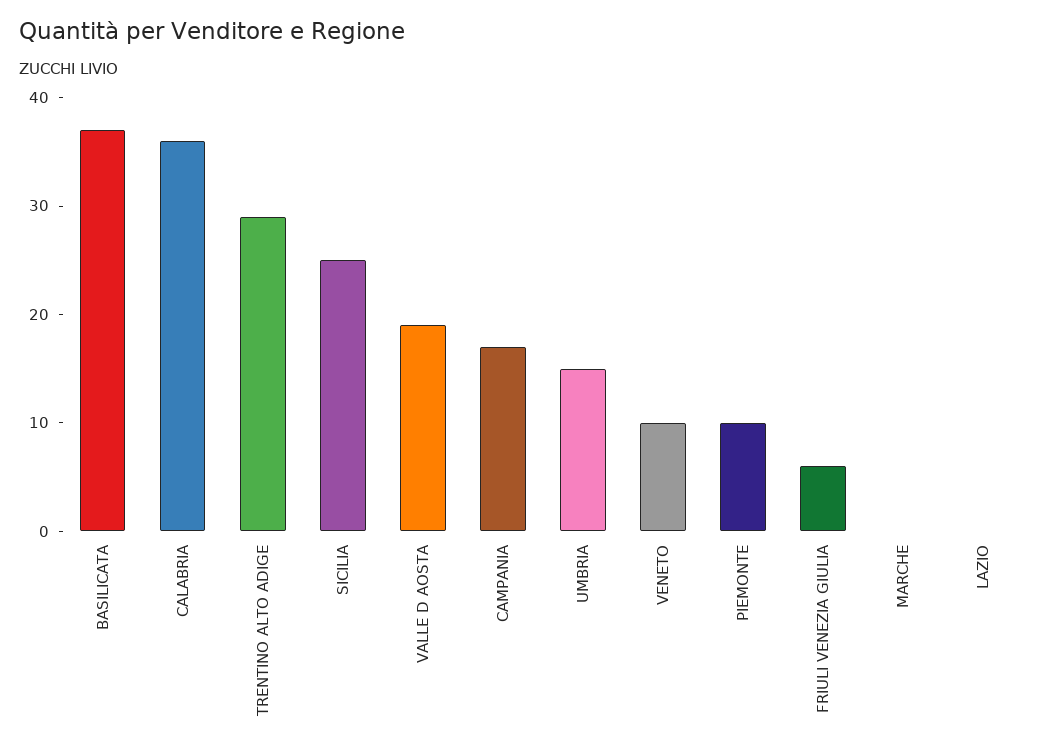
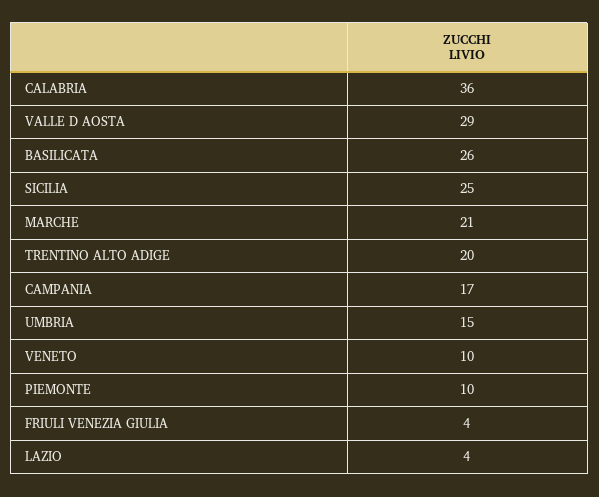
  {
-   "BASILICATA": 37,
+   "BASILICATA": 26,
    "CALABRIA": 36,
-   "TRENTINO ALTO ADIGE": 29,
+   "TRENTINO ALTO ADIGE": 20,
    "SICILIA": 25,
-   "VALLE D AOSTA": 19,
+   "VALLE D AOSTA": 29,
    "CAMPANIA": 17,
    "UMBRIA": 15,
    "VENETO": 10,
    "PIEMONTE": 10,
-   "FRIULI VENEZIA GIULIA": 6,
+   "FRIULI VENEZIA GIULIA": 4,
-   "MARCHE": 0,
+   "MARCHE": 21,
-   "LAZIO": 0
+   "LAZIO": 4
  }

